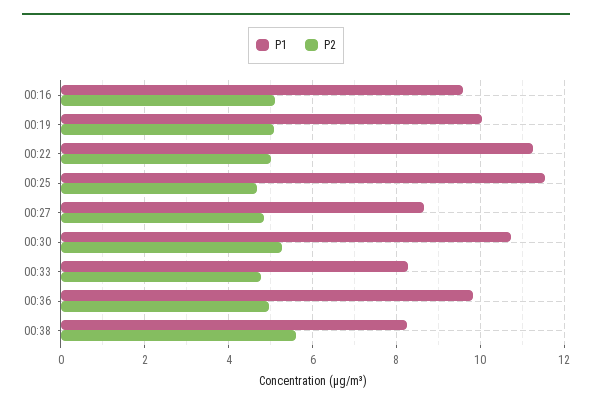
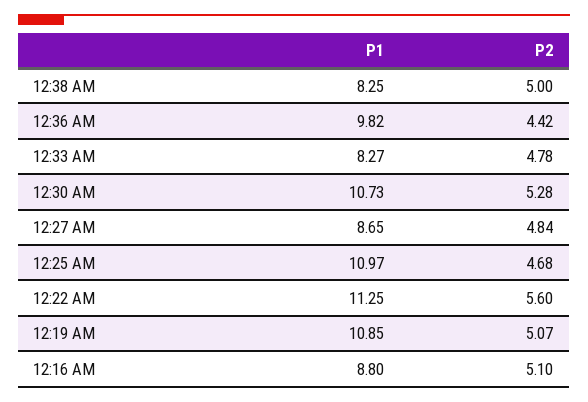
  {
    "P1": {
-     "00:16": 9.6,
+     "00:16": 8.8,
-     "00:19": 10,
+     "00:19": 10.85,
      "00:22": 11.25,
-     "00:25": 11.6,
+     "00:25": 10.97,
      "00:27": 8.65,
      "00:30": 10.73,
      "00:33": 8.27,
      "00:36": 9.82,
      "00:38": 8.25
    },
    "P2": {
      "00:16": 5.1,
      "00:19": 5.07,
-     "00:22": 5,
+     "00:22": 5.6,
      "00:25": 4.68,
      "00:27": 4.84,
      "00:30": 5.28,
      "00:33": 4.78,
-     "00:36": 5,
+     "00:36": 4.42,
-     "00:38": 5.6
+     "00:38": 5
    }
  }

